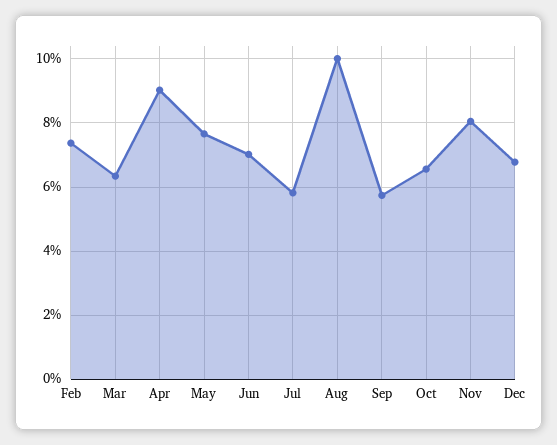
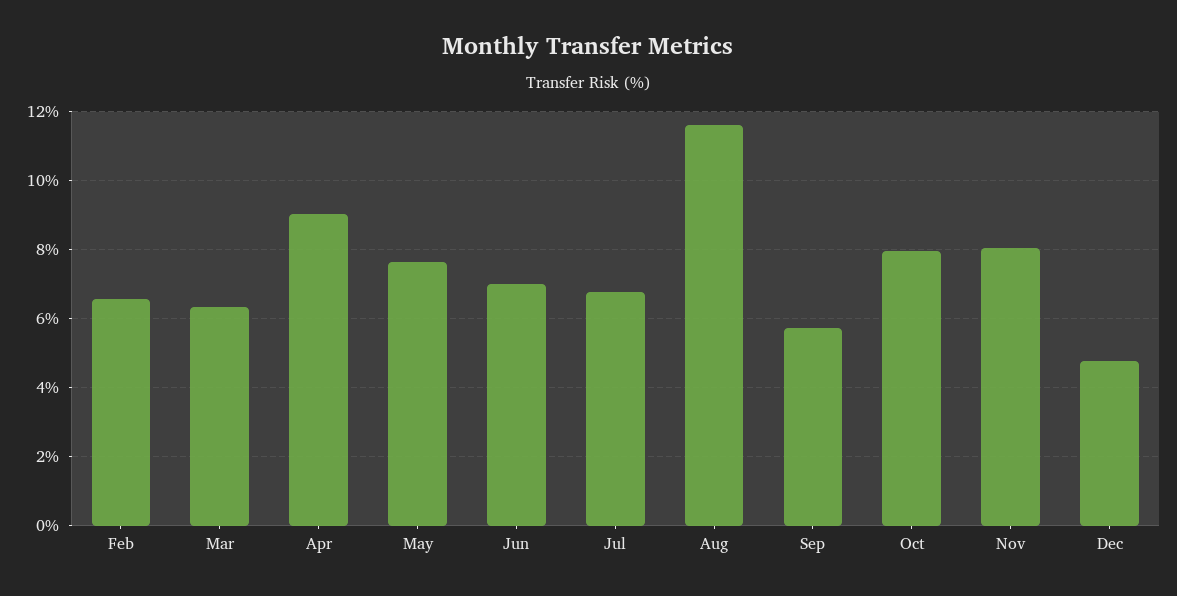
  {
-   "Feb": 7.4,
+   "Feb": 6.6,
    "Mar": 6.4,
    "Apr": 9,
    "May": 7.6,
    "Jun": 7,
-   "Jul": 5.8,
+   "Jul": 6.8,
-   "Aug": 10,
+   "Aug": 11.6,
    "Sep": 5.8,
-   "Oct": 6.6,
+   "Oct": 8,
    "Nov": 8,
-   "Dec": 6.8
+   "Dec": 4.8
  }

